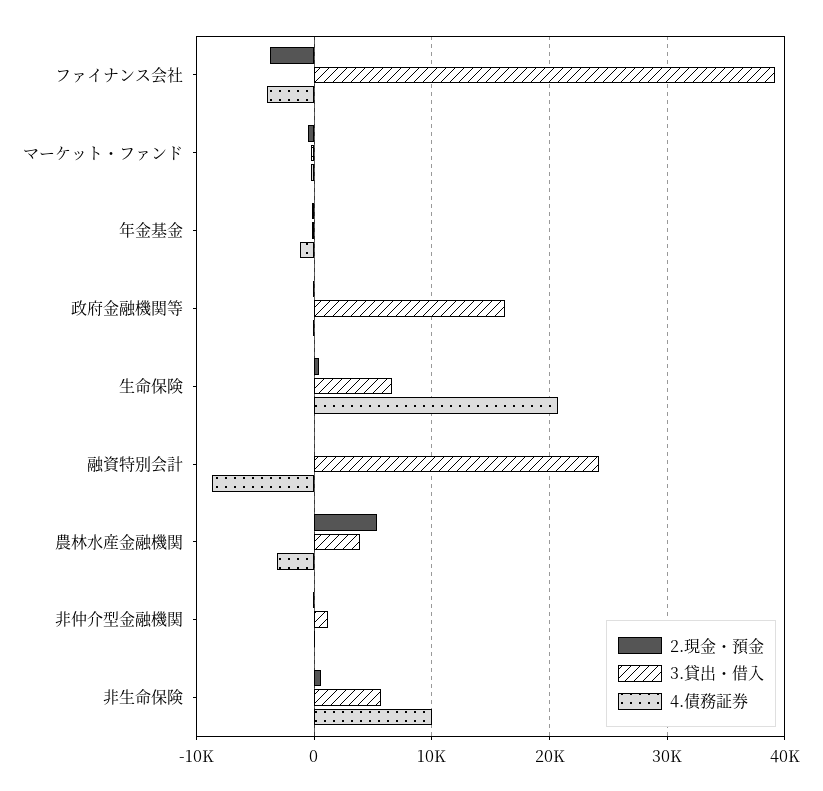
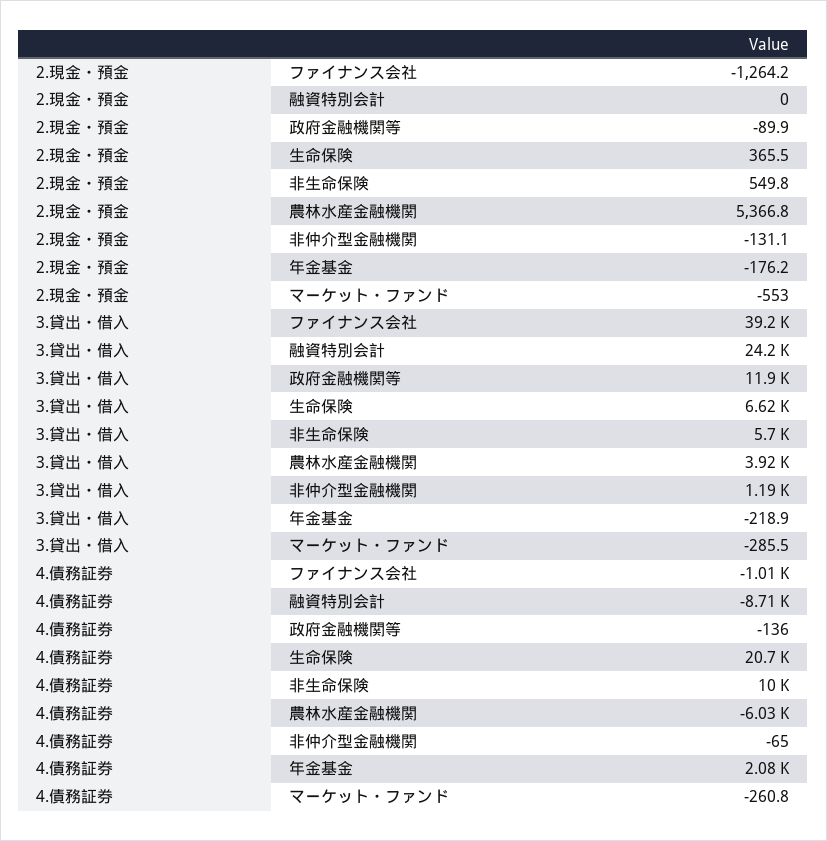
  {
    "2.現金・預金": {
-     "ファイナンス会社": -4000,
+     "ファイナンス会社": -1264.2,
      "マーケット・ファンド": -553,
      "年金基金": -176.2,
      "政府金融機関等": -89.9,
      "生命保険": 365.5,
      "融資特別会計": 0,
      "農林水産金融機関": 5366.8,
      "非仲介型金融機関": -131.1,
      "非生命保険": 549.8
    },
    "3.貸出・借入": {
      "ファイナンス会社": 39200,
      "マーケット・ファンド": -285.5,
      "年金基金": -218.9,
-     "政府金融機関等": 16000,
+     "政府金融機関等": 11900,
      "生命保険": 6620,
      "融資特別会計": 24200,
      "農林水産金融機関": 3920,
      "非仲介型金融機関": 1190,
      "非生命保険": 5700
    },
    "4.債務証券": {
-     "ファイナンス会社": -4000,
+     "ファイナンス会社": -1010,
      "マーケット・ファンド": -260.8,
-     "年金基金": -1000,
+     "年金基金": 2080,
      "政府金融機関等": -136,
      "生命保険": 20700,
      "融資特別会計": -8710,
-     "農林水産金融機関": -3000,
+     "農林水産金融機関": -6030,
      "非仲介型金融機関": -65,
      "非生命保険": 10000
    }
  }

